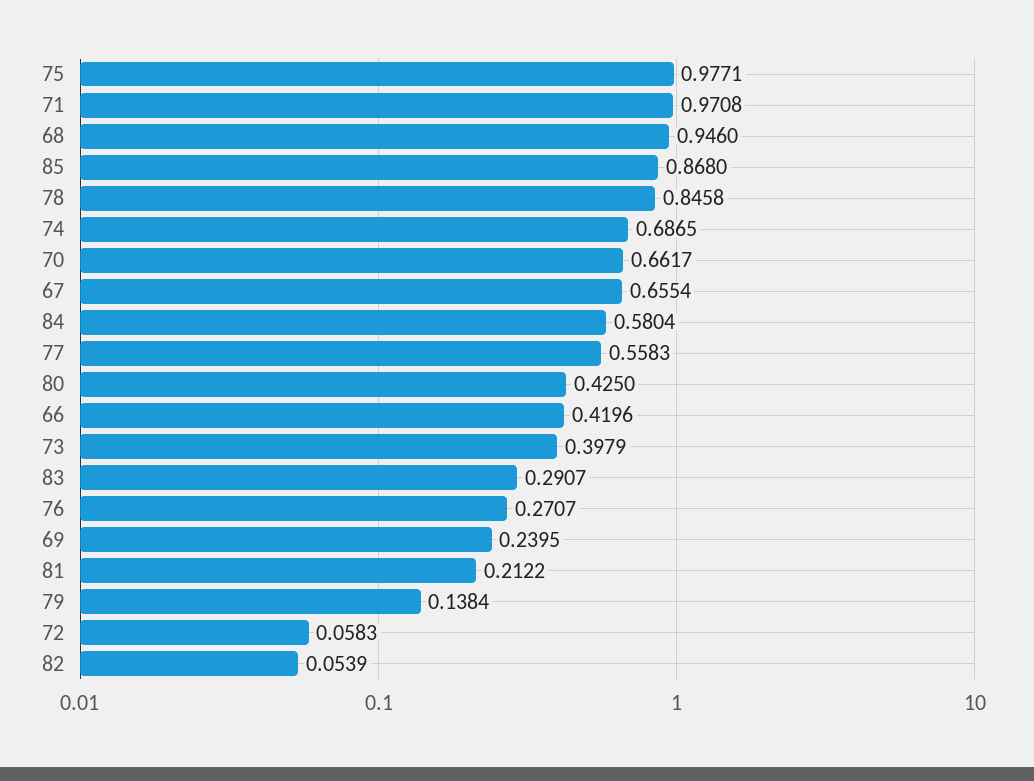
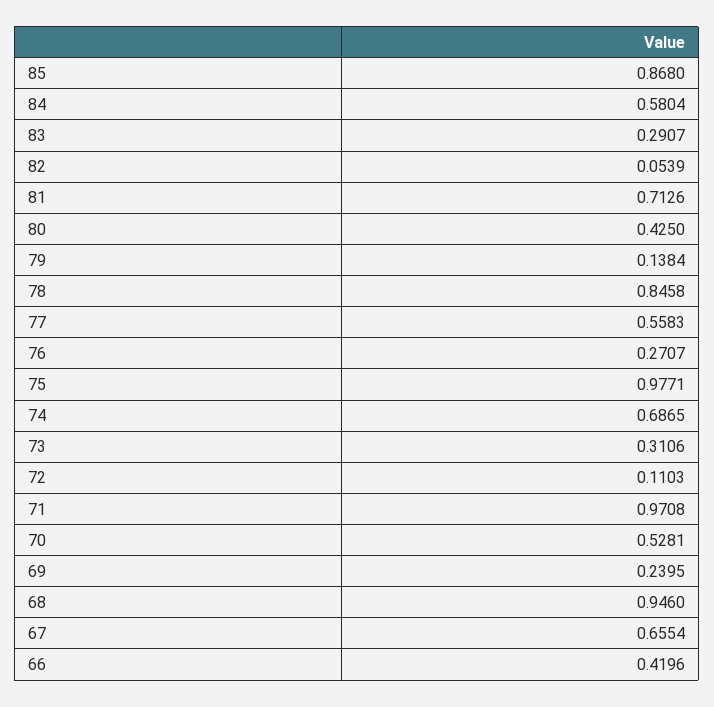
  {
    "75": 0.9771,
    "71": 0.9708,
    "68": 0.946,
    "85": 0.868,
    "78": 0.8458,
    "74": 0.6865,
-   "70": 0.6617,
+   "70": 0.5281,
    "67": 0.6554,
    "84": 0.5804,
    "77": 0.5583,
    "80": 0.425,
    "66": 0.4196,
-   "73": 0.3979,
+   "73": 0.3106,
    "83": 0.2907,
    "76": 0.2707,
    "69": 0.2395,
-   "81": 0.2122,
+   "81": 0.7126,
    "79": 0.1384,
-   "72": 0.0583,
+   "72": 0.1103,
    "82": 0.0539
  }

